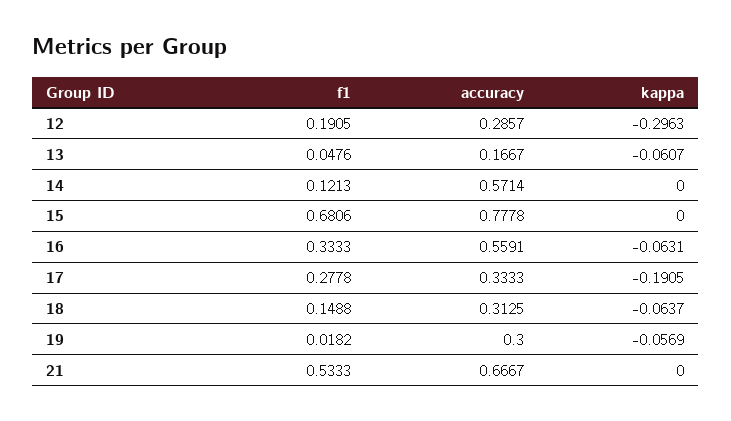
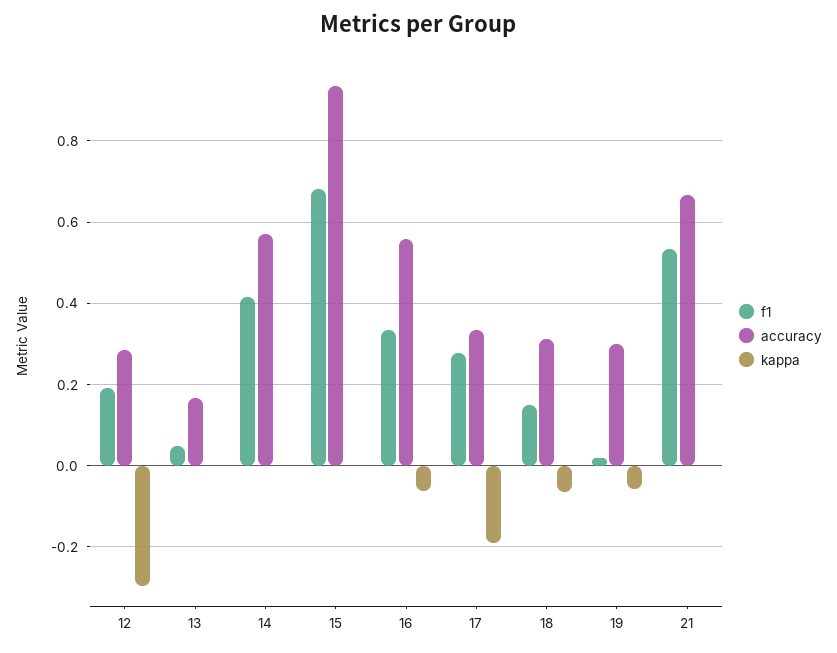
  {
    "f1": {
      "12": 0.1905,
      "13": 0.0476,
-     "14": 0.1213,
+     "14": 0.42,
      "15": 0.6806,
      "16": 0.3333,
      "17": 0.2778,
      "18": 0.1488,
      "19": 0.0182,
      "21": 0.5333
    },
    "accuracy": {
      "12": 0.2857,
      "13": 0.1667,
      "14": 0.5714,
-     "15": 0.7778,
+     "15": 0.94,
      "16": 0.5591,
      "17": 0.3333,
      "18": 0.3125,
      "19": 0.3,
      "21": 0.6667
    },
    "kappa": {
      "12": -0.2963,
-     "13": -0.0607,
+     "13": 0,
      "14": 0,
      "15": 0,
      "16": -0.0631,
      "17": -0.1905,
      "18": -0.0637,
      "19": -0.0569,
      "21": 0
    }
  }

